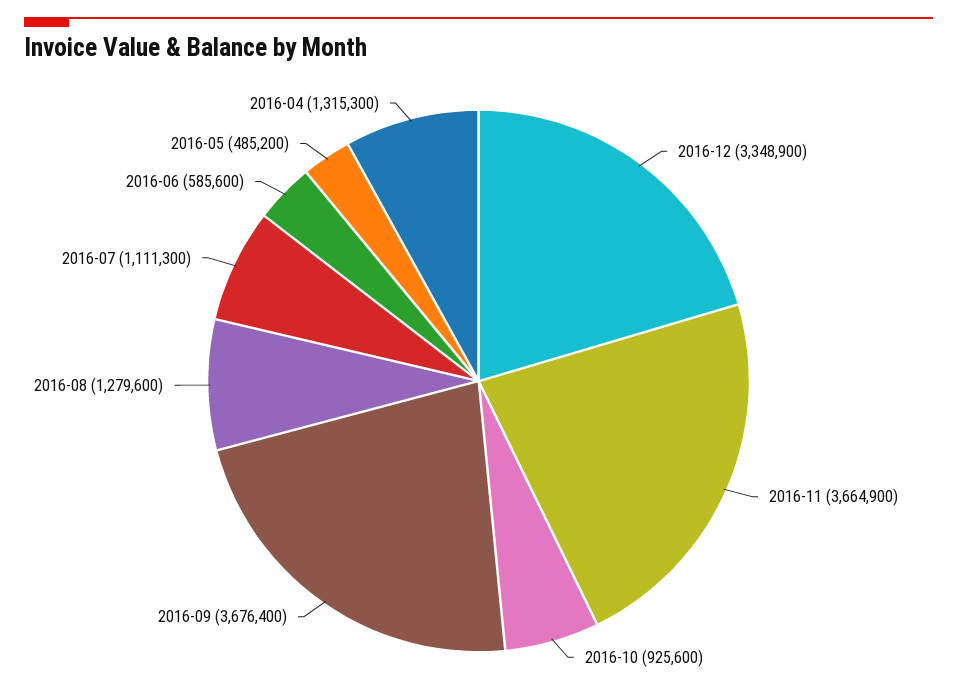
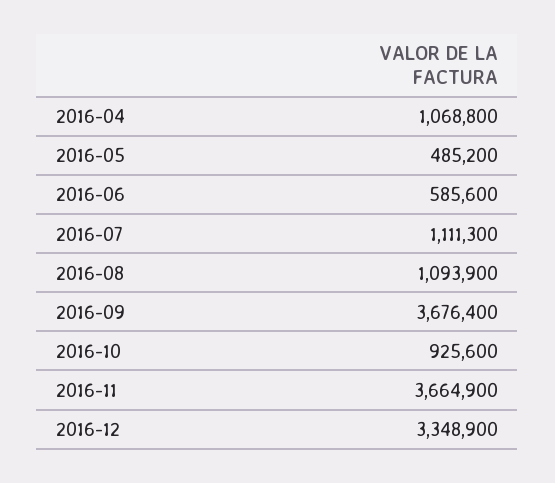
  {
    "2016-12": 3348900,
    "2016-11": 3664900,
    "2016-10": 925600,
    "2016-09": 3676400,
-   "2016-08": 1279600,
+   "2016-08": 1093900,
    "2016-07": 1111300,
    "2016-06": 585600,
    "2016-05": 485200,
-   "2016-04": 1315300
+   "2016-04": 1068800
  }

